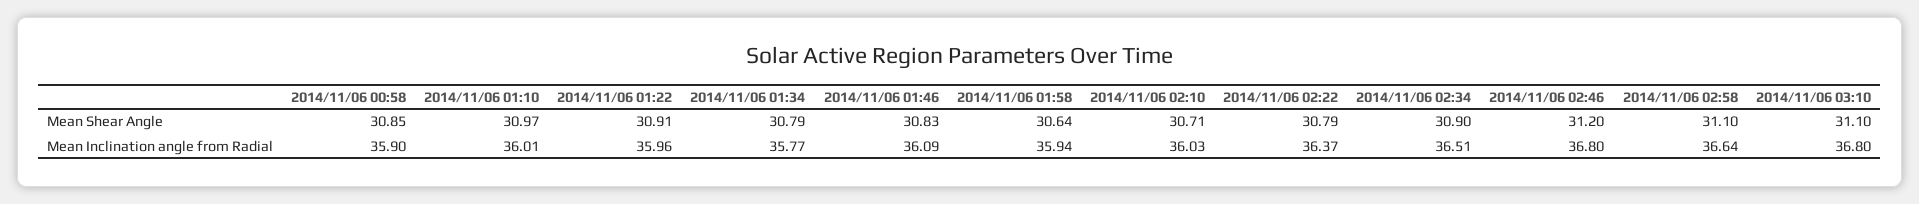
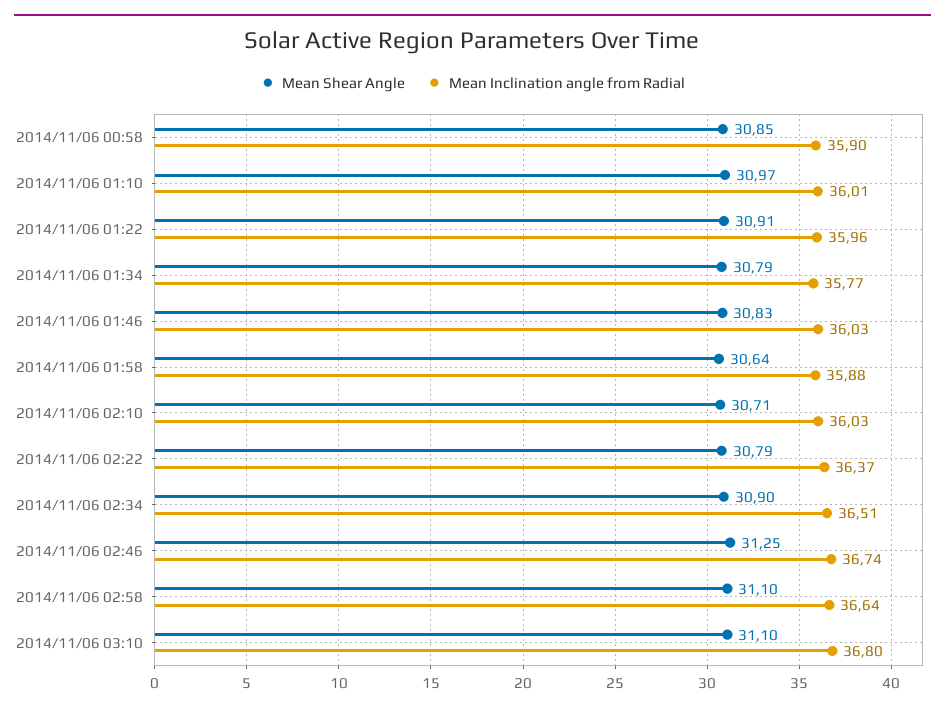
  {
    "Mean Shear Angle": {
      "2014/11/06 00:58": 30.85,
      "2014/11/06 01:10": 30.97,
      "2014/11/06 01:22": 30.91,
      "2014/11/06 01:34": 30.79,
      "2014/11/06 01:46": 30.83,
      "2014/11/06 01:58": 30.64,
      "2014/11/06 02:10": 30.71,
      "2014/11/06 02:22": 30.79,
      "2014/11/06 02:34": 30.9,
-     "2014/11/06 02:46": 31.2,
+     "2014/11/06 02:46": 31.25,
      "2014/11/06 02:58": 31.1,
      "2014/11/06 03:10": 31.1
    },
    "Mean Inclination angle from Radial": {
      "2014/11/06 00:58": 35.9,
      "2014/11/06 01:10": 36.01,
      "2014/11/06 01:22": 35.96,
      "2014/11/06 01:34": 35.77,
-     "2014/11/06 01:46": 36.09,
+     "2014/11/06 01:46": 36.03,
-     "2014/11/06 01:58": 35.94,
+     "2014/11/06 01:58": 35.88,
      "2014/11/06 02:10": 36.03,
      "2014/11/06 02:22": 36.37,
      "2014/11/06 02:34": 36.51,
-     "2014/11/06 02:46": 36.8,
+     "2014/11/06 02:46": 36.74,
      "2014/11/06 02:58": 36.64,
      "2014/11/06 03:10": 36.8
    }
  }

